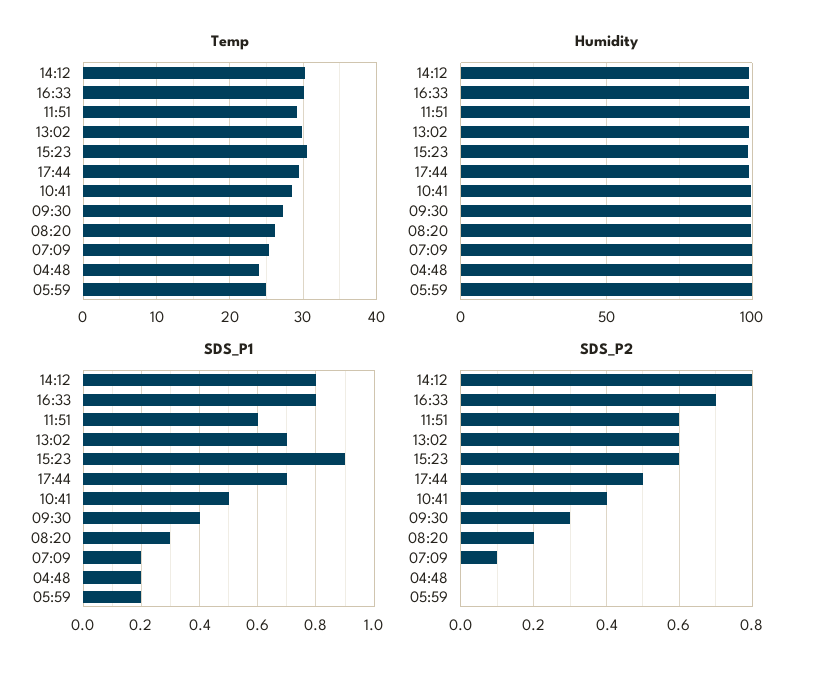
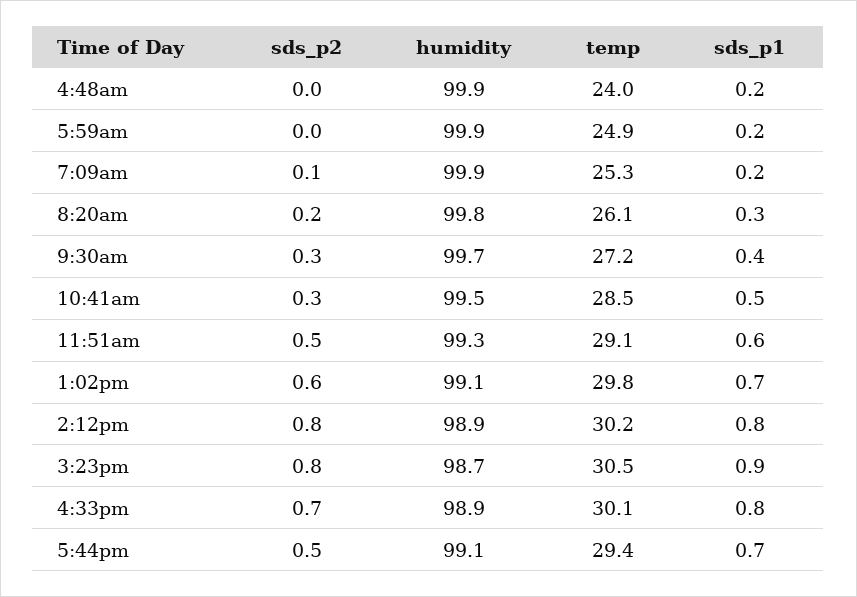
  {
    "Temp": {
      "14:12": 30.2,
      "16:33": 30.1,
      "11:51": 29.1,
      "13:02": 29.8,
      "15:23": 30.5,
      "17:44": 29.4,
      "10:41": 28.5,
      "09:30": 27.2,
      "08:20": 26.1,
      "07:09": 25.3,
      "04:48": 24,
      "05:59": 24.9
    },
    "Humidity": {
      "14:12": 98.9,
      "16:33": 98.9,
      "11:51": 99.3,
      "13:02": 99.1,
      "15:23": 98.7,
      "17:44": 99.1,
      "10:41": 99.5,
      "09:30": 99.7,
      "08:20": 99.8,
      "07:09": 99.9,
      "04:48": 99.9,
      "05:59": 99.9
    },
    "SDS_P1": {
      "14:12": 0.8,
      "16:33": 0.8,
      "11:51": 0.6,
      "13:02": 0.7,
      "15:23": 0.9,
      "17:44": 0.7,
      "10:41": 0.5,
      "09:30": 0.4,
      "08:20": 0.3,
      "07:09": 0.2,
      "04:48": 0.2,
      "05:59": 0.2
    },
    "SDS_P2": {
      "14:12": 0.8,
      "16:33": 0.7,
-     "11:51": 0.6,
+     "11:51": 0.5,
      "13:02": 0.6,
-     "15:23": 0.6,
+     "15:23": 0.8,
      "17:44": 0.5,
-     "10:41": 0.4,
+     "10:41": 0.3,
      "09:30": 0.3,
      "08:20": 0.2,
      "07:09": 0.1,
      "04:48": 0,
      "05:59": 0
    }
  }

